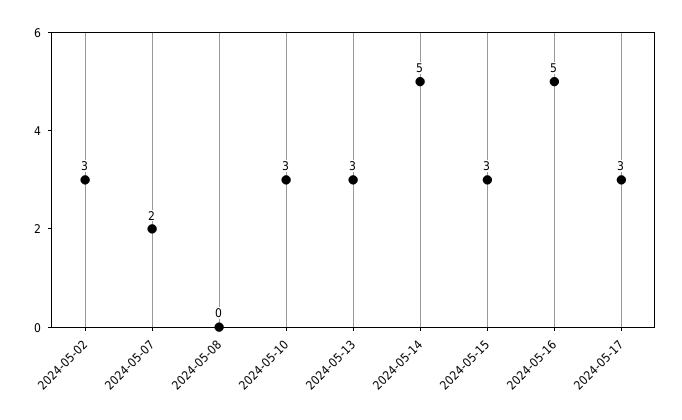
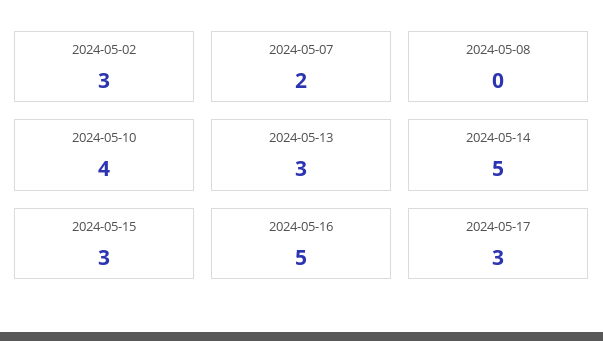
  {
    "2024-05-02": 3,
    "2024-05-07": 2,
    "2024-05-08": 0,
-   "2024-05-10": 3,
+   "2024-05-10": 4,
    "2024-05-13": 3,
    "2024-05-14": 5,
    "2024-05-15": 3,
    "2024-05-16": 5,
    "2024-05-17": 3
  }

